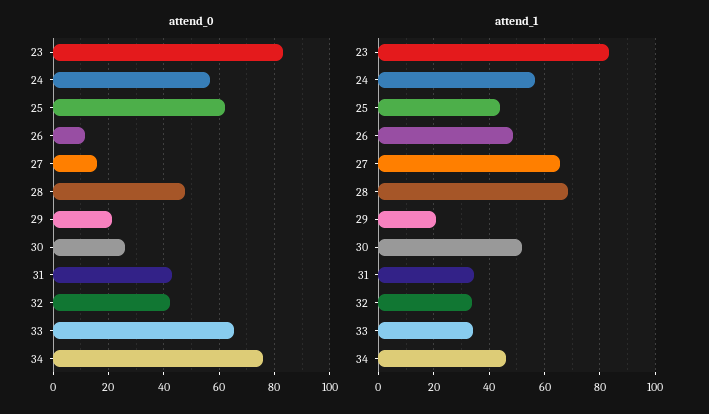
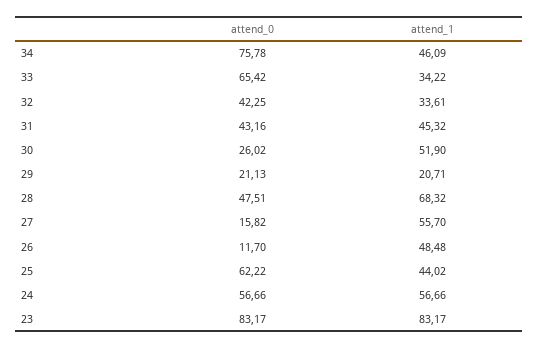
  {
    "attend_0": {
      "23": 83.17,
      "24": 56.66,
      "25": 62.22,
      "26": 11.7,
      "27": 15.82,
      "28": 47.51,
      "29": 21.13,
      "30": 26.02,
      "31": 43.16,
      "32": 42.25,
      "33": 65.42,
      "34": 75.78
    },
    "attend_1": {
      "23": 83.17,
      "24": 56.66,
      "25": 44.02,
      "26": 48.48,
-     "27": 65,
+     "27": 55.7,
      "28": 68.32,
      "29": 20.71,
      "30": 51.9,
-     "31": 35,
+     "31": 45.32,
      "32": 33.61,
      "33": 34.22,
      "34": 46.09
    }
  }

